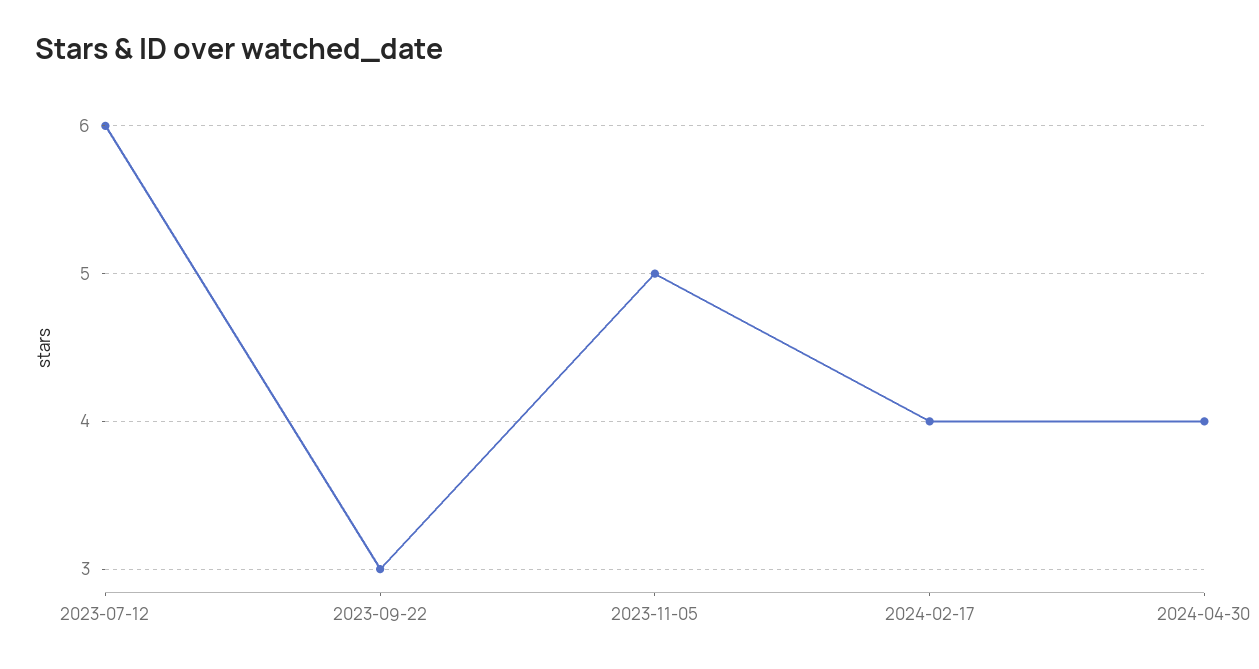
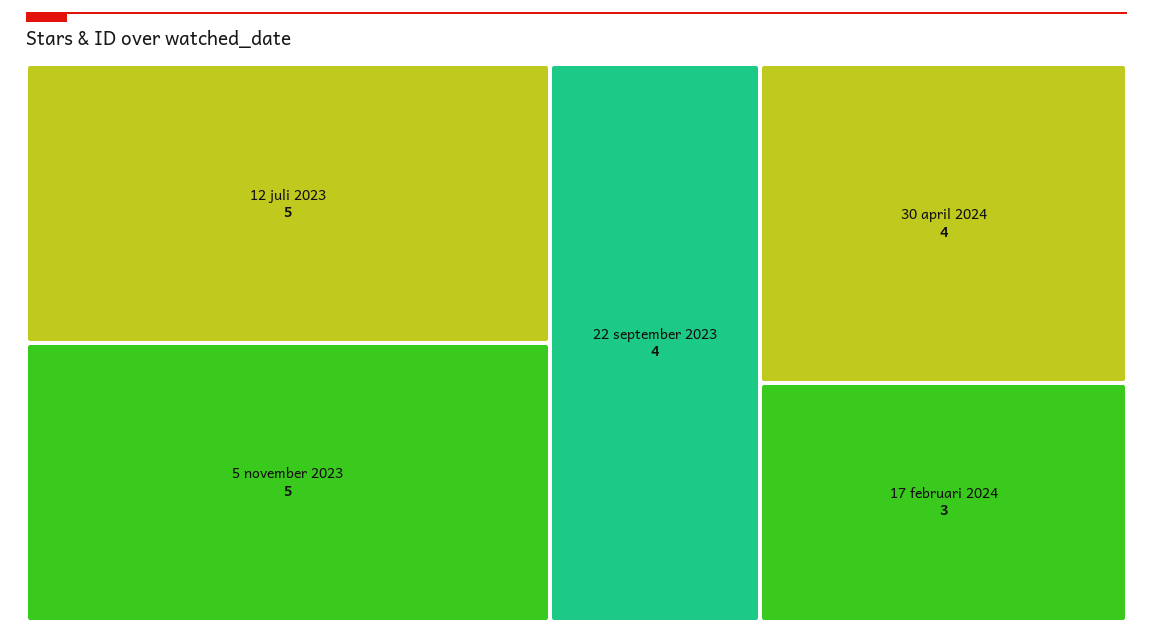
  {
-   "2023-07-12": 6,
+   "2023-07-12": 5,
-   "2023-09-22": 3,
+   "2023-09-22": 4,
    "2023-11-05": 5,
-   "2024-02-17": 4,
+   "2024-02-17": 3,
    "2024-04-30": 4
  }

